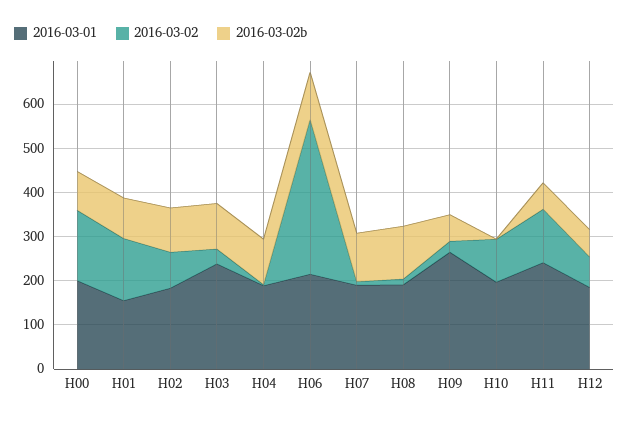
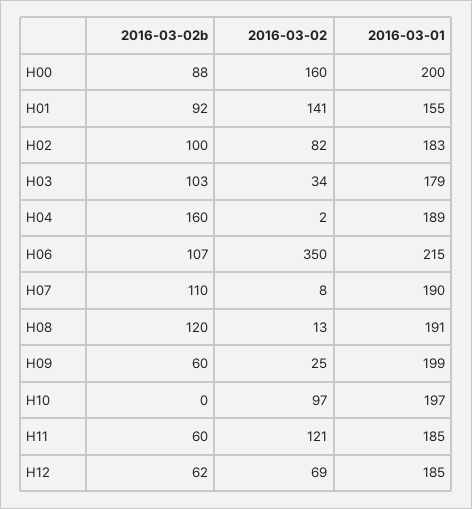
  {
    "2016-03-01": {
      "H00": 200,
      "H01": 155,
      "H02": 183,
-     "H03": 240,
+     "H03": 179,
      "H04": 189,
      "H06": 215,
      "H07": 190,
      "H08": 191,
-     "H09": 260,
+     "H09": 199,
      "H10": 197,
-     "H11": 240,
+     "H11": 185,
      "H12": 185
    },
    "2016-03-02": {
      "H00": 160,
      "H01": 141,
      "H02": 82,
      "H03": 34,
      "H04": 2,
      "H06": 350,
      "H07": 8,
      "H08": 13,
      "H09": 25,
      "H10": 97,
      "H11": 121,
      "H12": 69
    },
    "2016-03-02b": {
      "H00": 88,
      "H01": 92,
      "H02": 100,
      "H03": 103,
-     "H04": 100,
+     "H04": 160,
      "H06": 107,
      "H07": 110,
      "H08": 120,
      "H09": 60,
      "H10": 0,
      "H11": 60,
      "H12": 62
    }
  }

